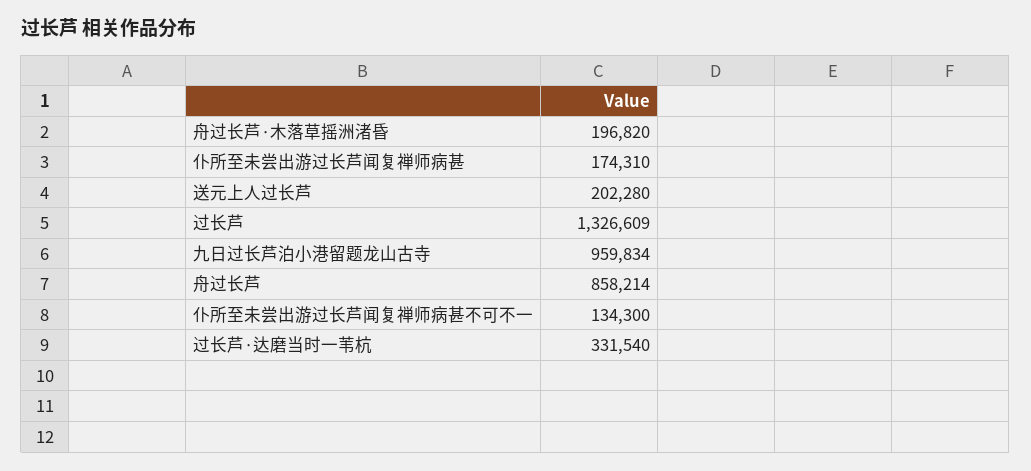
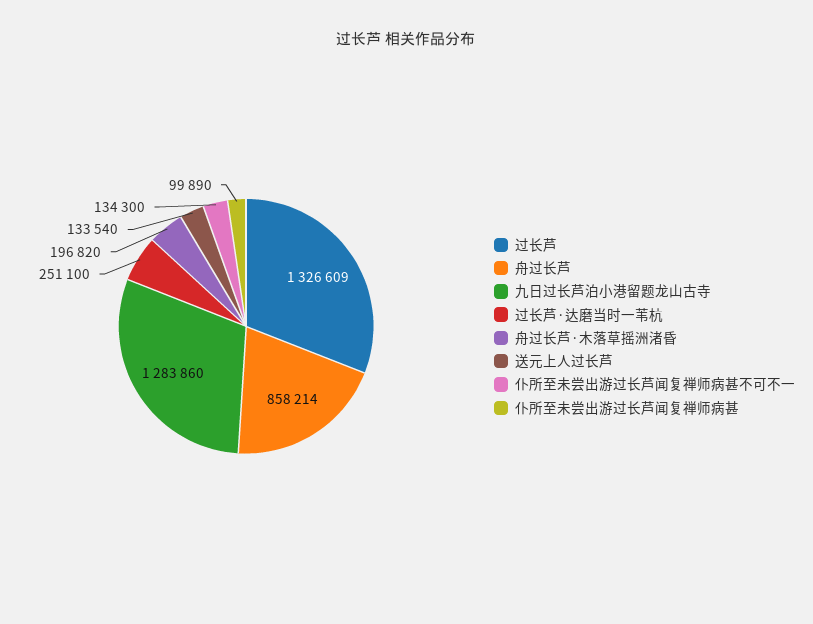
  {
    "舟过长芦·木落草摇洲渚昏": 196820,
-   "仆所至未尝出游过长芦闻复禅师病甚": 174310,
+   "仆所至未尝出游过长芦闻复禅师病甚": 99890,
-   "送元上人过长芦": 202280,
+   "送元上人过长芦": 133540,
    "过长芦": 1326609,
-   "九日过长芦泊小港留题龙山古寺": 959834,
+   "九日过长芦泊小港留题龙山古寺": 1283860,
    "舟过长芦": 858214,
    "仆所至未尝出游过长芦闻复禅师病甚不可不一": 134300,
-   "过长芦·达磨当时一苇杭": 331540
+   "过长芦·达磨当时一苇杭": 251100
  }

